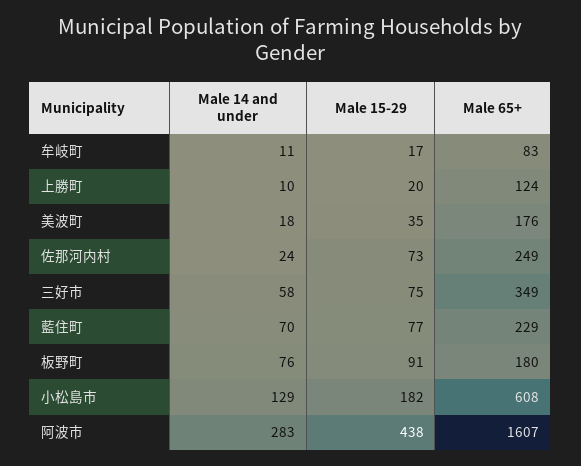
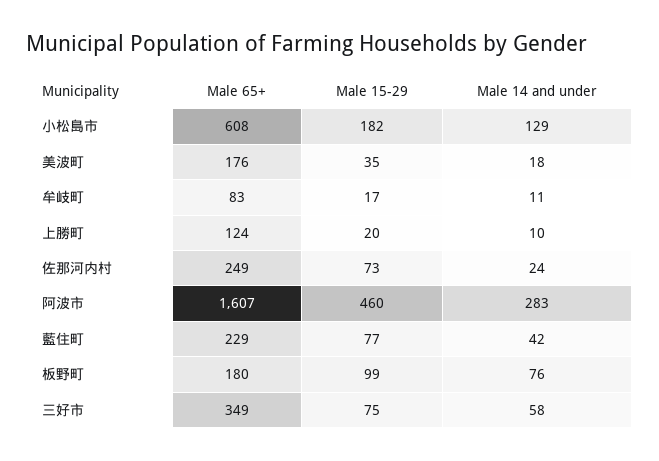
  {
    "Male 14 and under": {
      "牟岐町": 11,
      "上勝町": 10,
      "美波町": 18,
      "佐那河内村": 24,
      "三好市": 58,
-     "藍住町": 70,
+     "藍住町": 42,
      "板野町": 76,
      "小松島市": 129,
      "阿波市": 283
    },
    "Male 15-29": {
      "牟岐町": 17,
      "上勝町": 20,
      "美波町": 35,
      "佐那河内村": 73,
      "三好市": 75,
      "藍住町": 77,
-     "板野町": 91,
+     "板野町": 99,
      "小松島市": 182,
-     "阿波市": 438
+     "阿波市": 460
    },
    "Male 65+": {
      "牟岐町": 83,
      "上勝町": 124,
      "美波町": 176,
      "佐那河内村": 249,
      "三好市": 349,
      "藍住町": 229,
      "板野町": 180,
      "小松島市": 608,
      "阿波市": 1607
    }
  }

